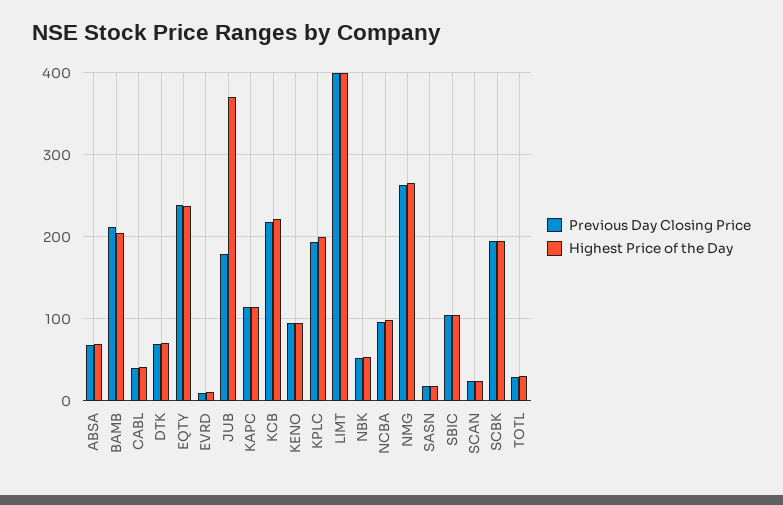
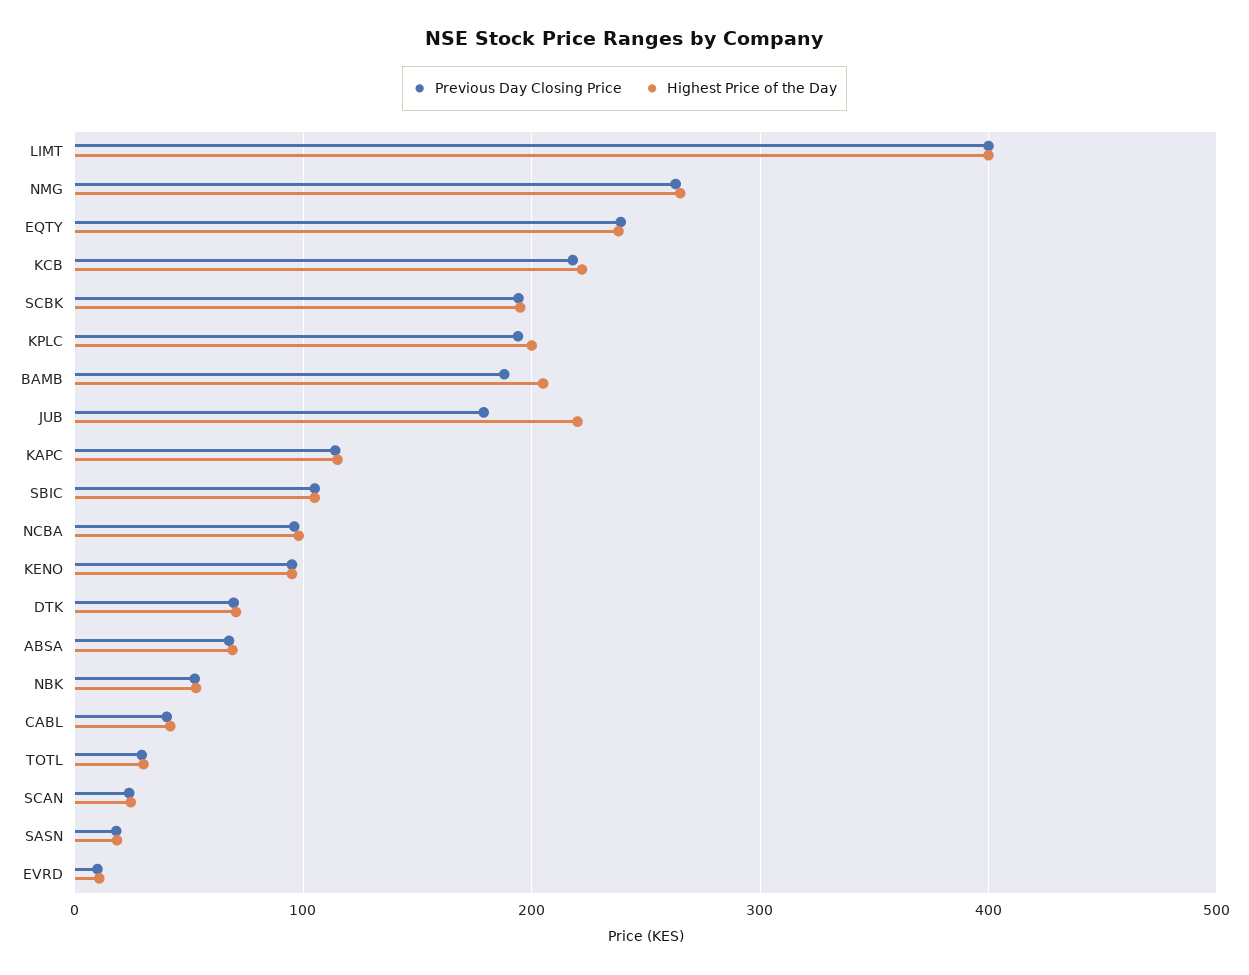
  {
    "Previous Day Closing Price": {
      "ABSA": 70,
-     "BAMB": 210,
+     "BAMB": 190,
      "CABL": 40,
      "DTK": 70,
      "EQTY": 240,
      "EVRD": 10,
      "JUB": 180,
      "KAPC": 110,
      "KCB": 220,
      "KENO": 100,
      "KPLC": 190,
      "LIMT": 400,
      "NBK": 50,
      "NCBA": 100,
      "NMG": 260,
      "SASN": 20,
      "SBIC": 110,
      "SCAN": 20,
      "SCBK": 190,
      "TOTL": 30
    },
    "Highest Price of the Day": {
      "ABSA": 70,
      "BAMB": 210,
      "CABL": 40,
      "DTK": 70,
      "EQTY": 240,
      "EVRD": 10,
-     "JUB": 370,
+     "JUB": 220,
      "KAPC": 120,
      "KCB": 220,
      "KENO": 100,
      "KPLC": 200,
      "LIMT": 400,
      "NBK": 50,
      "NCBA": 100,
      "NMG": 270,
      "SASN": 20,
      "SBIC": 110,
      "SCAN": 20,
      "SCBK": 200,
      "TOTL": 30
    }
  }

